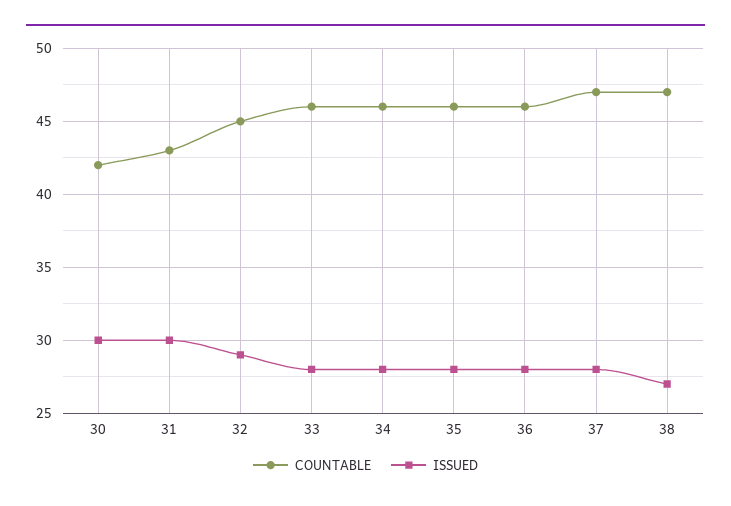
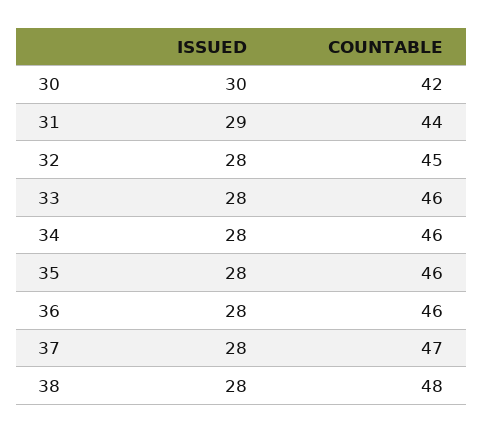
  {
    "COUNTABLE": {
      "30": 42,
-     "31": 43,
+     "31": 44,
      "32": 45,
      "33": 46,
      "34": 46,
      "35": 46,
      "36": 46,
      "37": 47,
-     "38": 47
+     "38": 48
    },
    "ISSUED": {
      "30": 30,
-     "31": 30,
+     "31": 29,
-     "32": 29,
+     "32": 28,
      "33": 28,
      "34": 28,
      "35": 28,
      "36": 28,
      "37": 28,
-     "38": 27
+     "38": 28
    }
  }

